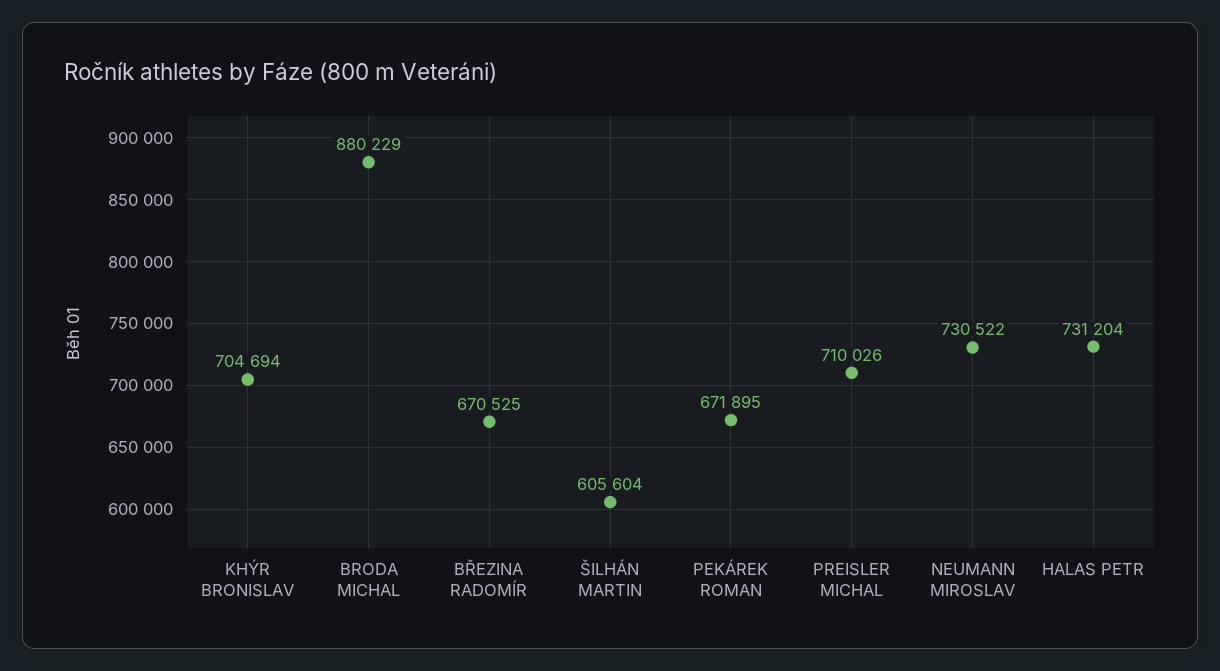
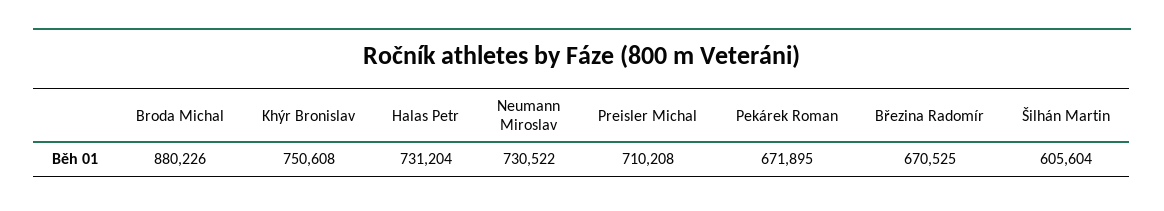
  {
-   "KHÝR BRONISLAV": 704694,
+   "KHÝR BRONISLAV": 750608,
-   "BRODA MICHAL": 880229,
+   "BRODA MICHAL": 880226,
    "BŘEZINA RADOMÍR": 670525,
    "ŠILHÁN MARTIN": 605604,
    "PEKÁREK ROMAN": 671895,
-   "PREISLER MICHAL": 710026,
+   "PREISLER MICHAL": 710208,
    "NEUMANN MIROSLAV": 730522,
    "HALAS PETR": 731204
  }

